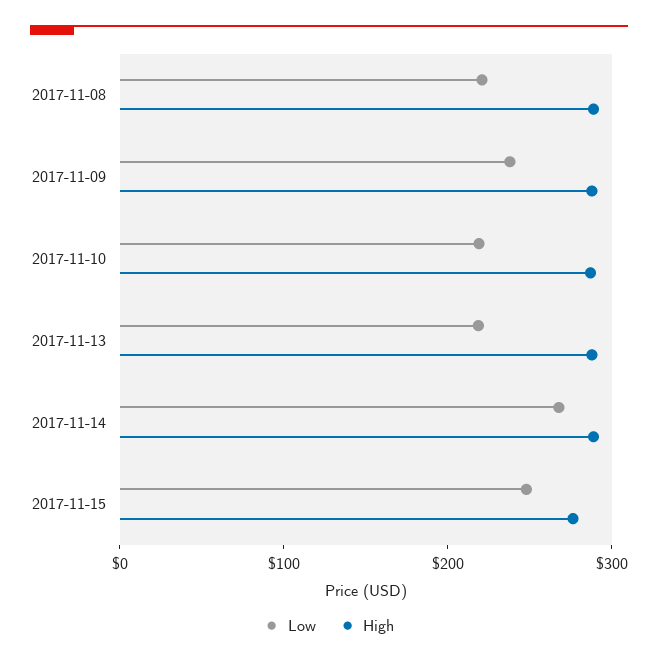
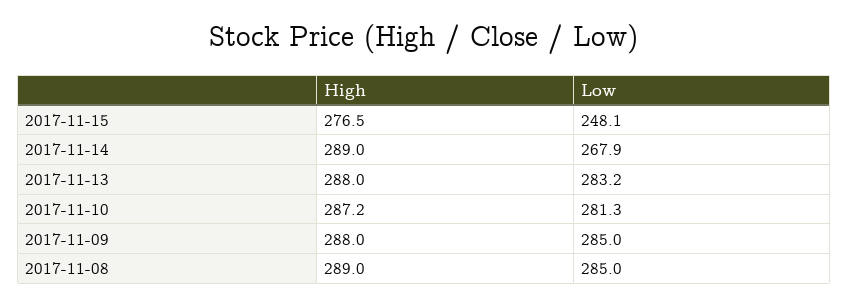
  {
    "Low": {
-     "2017-11-08": 220,
+     "2017-11-08": 285,
-     "2017-11-09": 240,
+     "2017-11-09": 285,
-     "2017-11-10": 220,
+     "2017-11-10": 281.3,
-     "2017-11-13": 220,
+     "2017-11-13": 283.2,
      "2017-11-14": 267.9,
      "2017-11-15": 248.1
    },
    "High": {
      "2017-11-08": 289,
      "2017-11-09": 288,
      "2017-11-10": 287.2,
      "2017-11-13": 288,
      "2017-11-14": 289,
      "2017-11-15": 276.5
    }
  }

